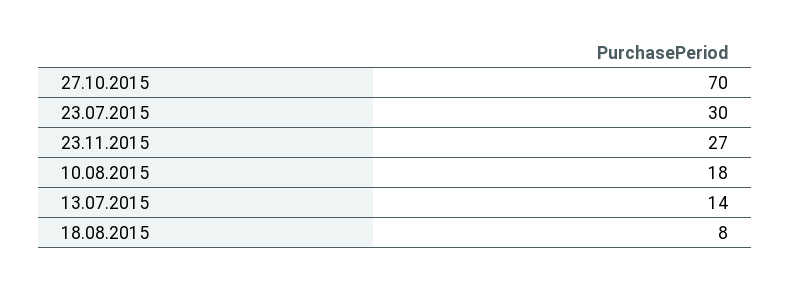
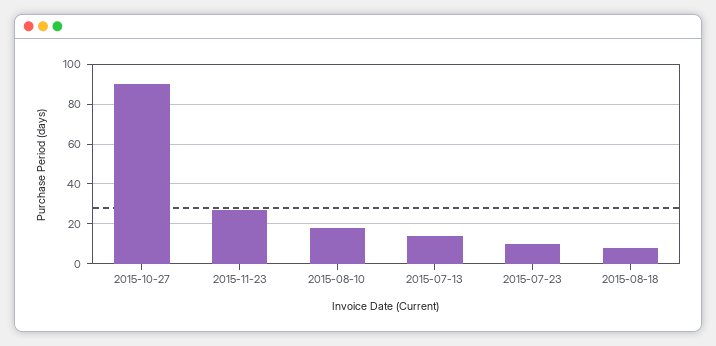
  {
-   "27.10.2015": 70,
+   "27.10.2015": 90,
-   "23.07.2015": 30,
+   "23.07.2015": 10,
    "23.11.2015": 27,
    "10.08.2015": 18,
    "13.07.2015": 14,
    "18.08.2015": 8
  }

